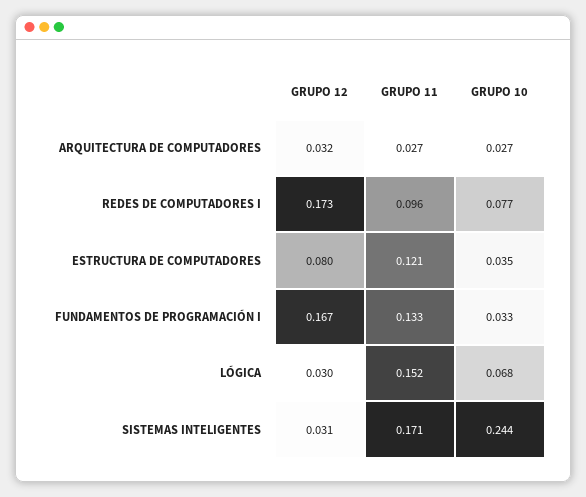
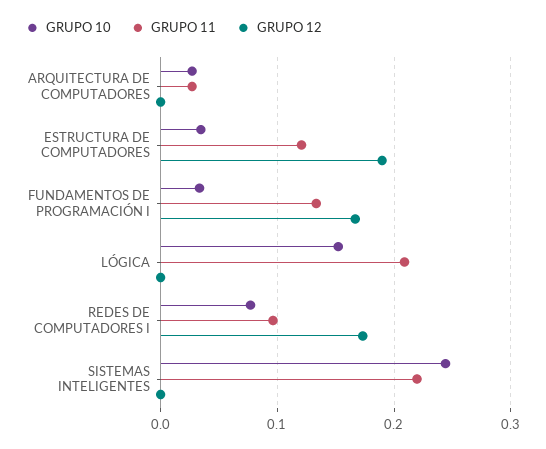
  {
    "GRUPO 12": {
-     "ARQUITECTURA DE COMPUTADORES": 0.032,
+     "ARQUITECTURA DE COMPUTADORES": 0,
      "REDES DE COMPUTADORES I": 0.173,
-     "ESTRUCTURA DE COMPUTADORES": 0.08,
+     "ESTRUCTURA DE COMPUTADORES": 0.19,
      "FUNDAMENTOS DE PROGRAMACIÓN I": 0.167,
-     "LÓGICA": 0.03,
+     "LÓGICA": 0,
-     "SISTEMAS INTELIGENTES": 0.031
+     "SISTEMAS INTELIGENTES": 0
    },
    "GRUPO 11": {
      "ARQUITECTURA DE COMPUTADORES": 0.027,
      "REDES DE COMPUTADORES I": 0.096,
      "ESTRUCTURA DE COMPUTADORES": 0.121,
      "FUNDAMENTOS DE PROGRAMACIÓN I": 0.133,
-     "LÓGICA": 0.152,
+     "LÓGICA": 0.21,
-     "SISTEMAS INTELIGENTES": 0.171
+     "SISTEMAS INTELIGENTES": 0.22
    },
    "GRUPO 10": {
      "ARQUITECTURA DE COMPUTADORES": 0.027,
      "REDES DE COMPUTADORES I": 0.077,
      "ESTRUCTURA DE COMPUTADORES": 0.035,
      "FUNDAMENTOS DE PROGRAMACIÓN I": 0.033,
-     "LÓGICA": 0.068,
+     "LÓGICA": 0.15,
      "SISTEMAS INTELIGENTES": 0.244
    }
  }

